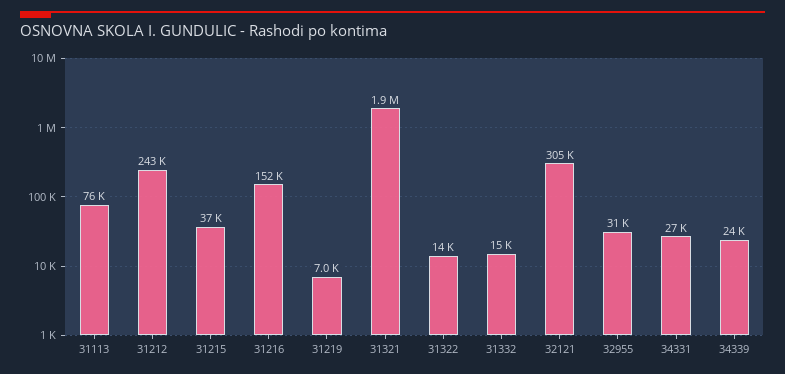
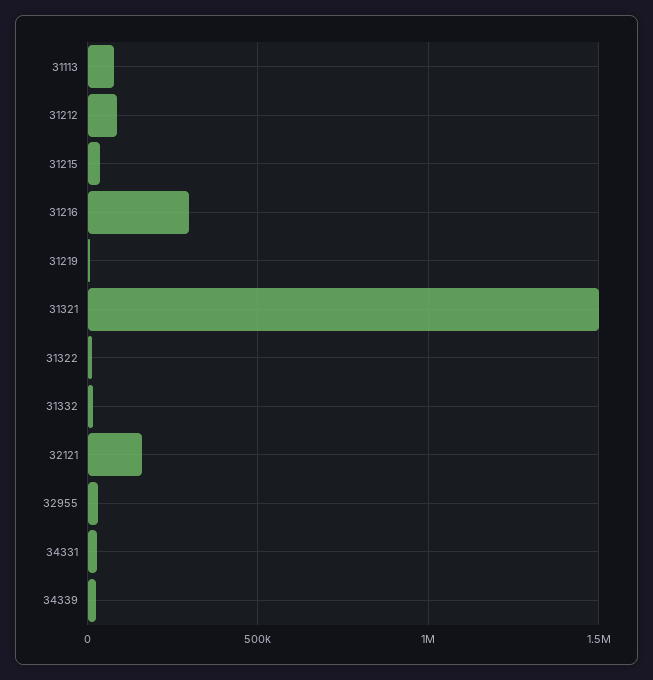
  {
    "31113": 76000,
-   "31212": 243000,
+   "31212": 100000,
    "31215": 37000,
-   "31216": 152000,
+   "31216": 300000,
    "31219": 7000,
-   "31321": 1900000,
+   "31321": 1500000,
    "31322": 14000,
    "31332": 15000,
-   "32121": 305000,
+   "32121": 150000,
    "32955": 31000,
    "34331": 27000,
    "34339": 24000
  }

